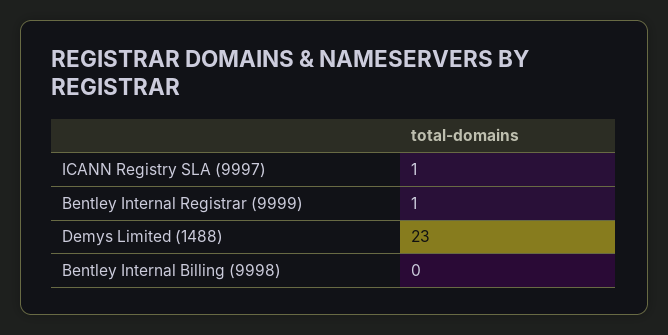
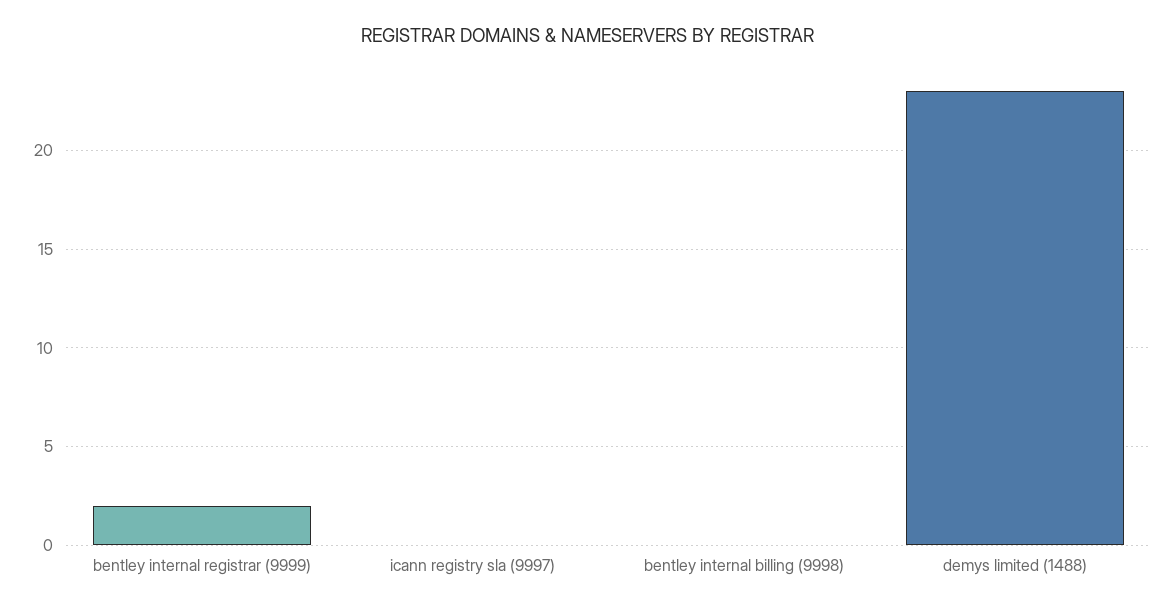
  {
-   "ICANN Registry SLA (9997)": 1,
+   "ICANN Registry SLA (9997)": 0,
-   "Bentley Internal Registrar (9999)": 1,
+   "Bentley Internal Registrar (9999)": 2,
    "Demys Limited (1488)": 23,
    "Bentley Internal Billing (9998)": 0
  }

